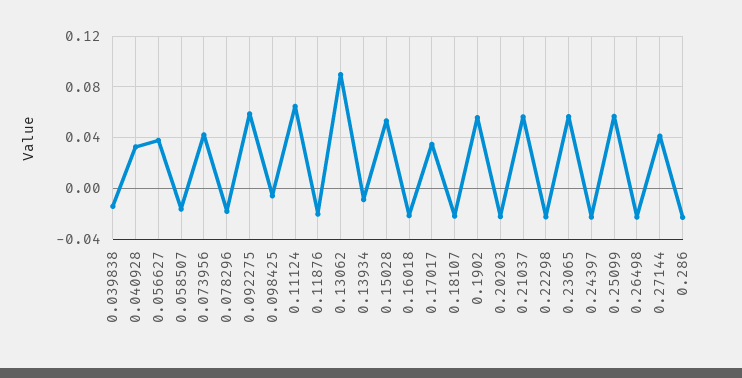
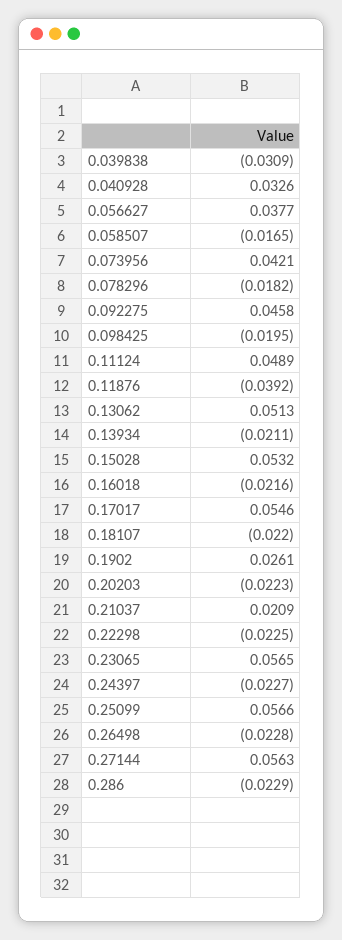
  {
-   "0.039838": -0.015,
+   "0.039838": -0.0309,
    "0.040928": 0.0326,
    "0.056627": 0.0377,
    "0.058507": -0.0165,
    "0.073956": 0.0421,
    "0.078296": -0.0182,
-   "0.092275": 0.06,
+   "0.092275": 0.0458,
-   "0.098425": -0.005,
+   "0.098425": -0.0195,
-   "0.11124": 0.065,
+   "0.11124": 0.0489,
-   "0.11876": -0.02,
+   "0.11876": -0.0392,
-   "0.13062": 0.09,
+   "0.13062": 0.0513,
-   "0.13934": -0.01,
+   "0.13934": -0.0211,
    "0.15028": 0.0532,
    "0.16018": -0.0216,
-   "0.17017": 0.035,
+   "0.17017": 0.0546,
    "0.18107": -0.022,
-   "0.1902": 0.055,
+   "0.1902": 0.0261,
    "0.20203": -0.0223,
-   "0.21037": 0.055,
+   "0.21037": 0.0209,
    "0.22298": -0.0225,
    "0.23065": 0.0565,
    "0.24397": -0.0227,
    "0.25099": 0.0566,
    "0.26498": -0.0228,
-   "0.27144": 0.04,
+   "0.27144": 0.0563,
    "0.286": -0.0229
  }

